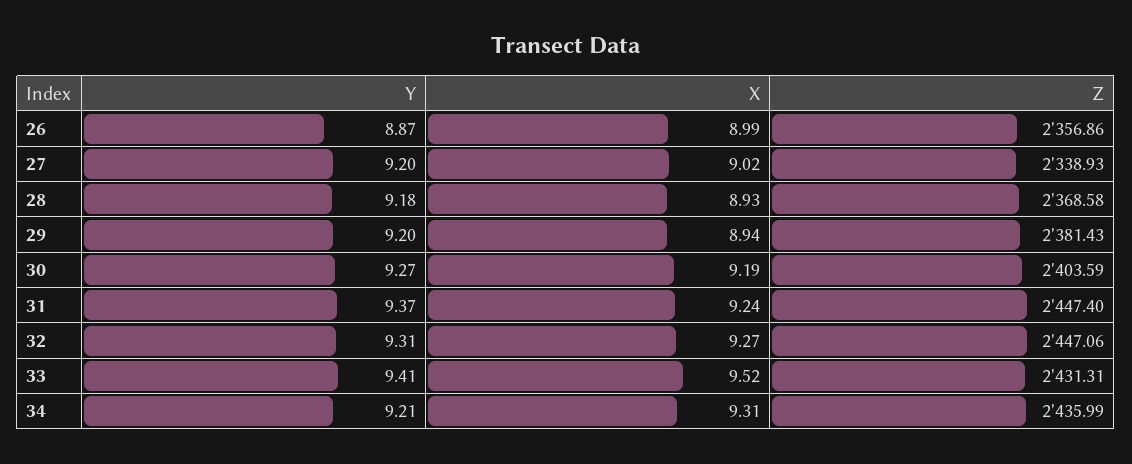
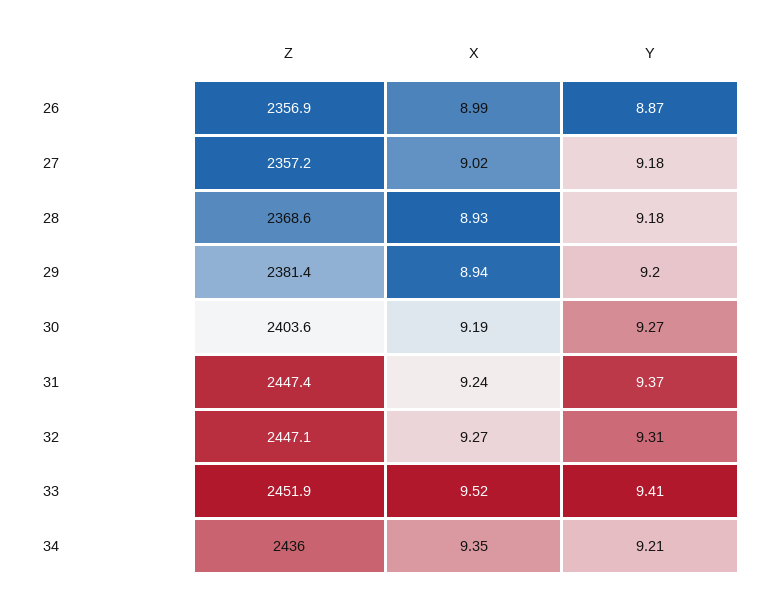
  {
    "Y": {
      "26": 8.87,
-     "27": 9.2,
+     "27": 9.18,
      "28": 9.18,
      "29": 9.2,
      "30": 9.27,
      "31": 9.37,
      "32": 9.31,
      "33": 9.41,
      "34": 9.21
    },
    "X": {
      "26": 8.99,
      "27": 9.02,
      "28": 8.93,
      "29": 8.94,
      "30": 9.19,
      "31": 9.24,
      "32": 9.27,
      "33": 9.52,
-     "34": 9.31
+     "34": 9.35
    },
    "Z": {
      "26": 2356.86,
-     "27": 2338.93,
+     "27": 2357.2,
      "28": 2368.58,
      "29": 2381.43,
      "30": 2403.59,
      "31": 2447.4,
      "32": 2447.06,
-     "33": 2431.31,
+     "33": 2451.9,
      "34": 2435.99
    }
  }

